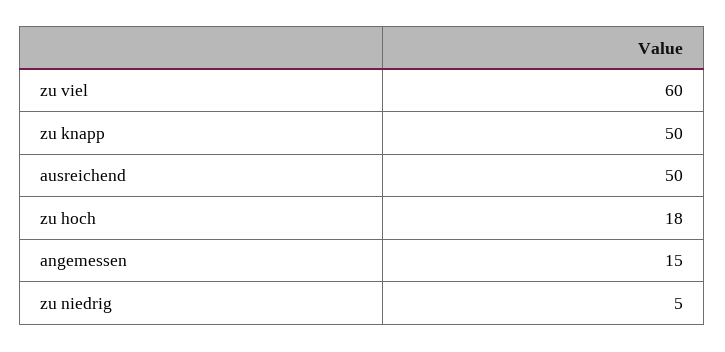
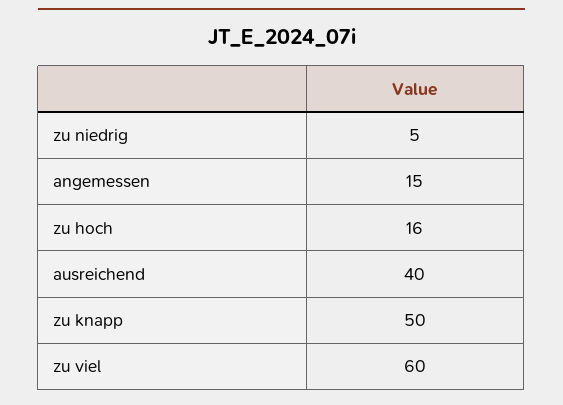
  {
    "zu viel": 60,
    "zu knapp": 50,
-   "ausreichend": 50,
+   "ausreichend": 40,
-   "zu hoch": 18,
+   "zu hoch": 16,
    "angemessen": 15,
    "zu niedrig": 5
  }

